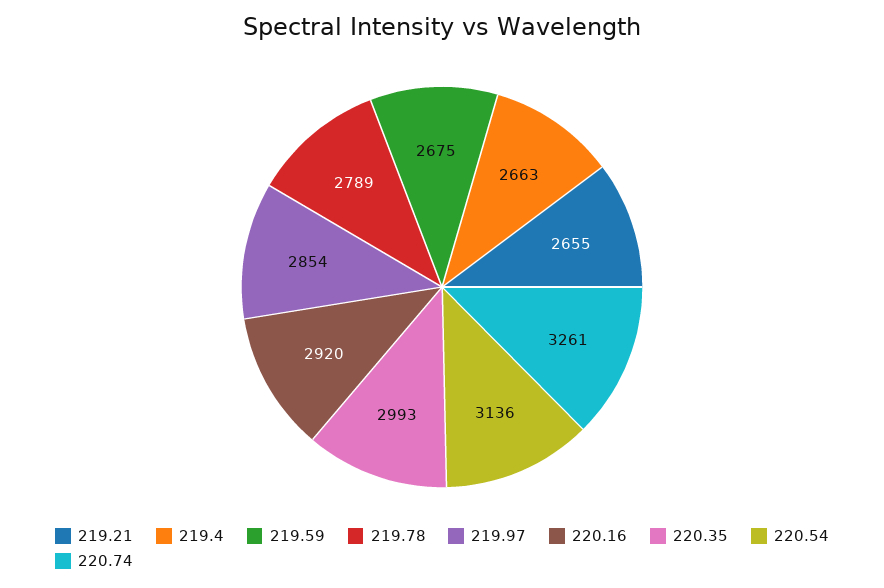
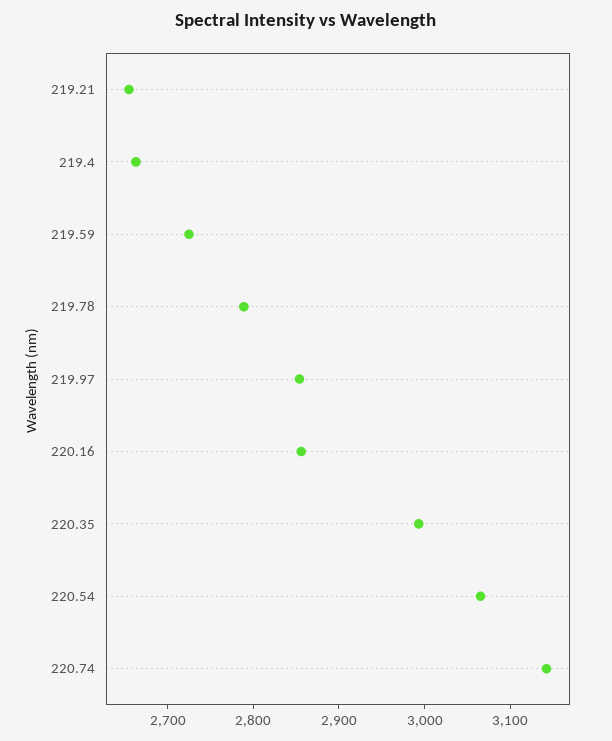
  {
    "219.21": 2655,
    "219.4": 2663,
-   "219.59": 2675,
+   "219.59": 2720,
    "219.78": 2789,
    "219.97": 2854,
-   "220.16": 2920,
+   "220.16": 2860,
    "220.35": 2993,
-   "220.54": 3136,
+   "220.54": 3060,
-   "220.74": 3261
+   "220.74": 3140
  }

